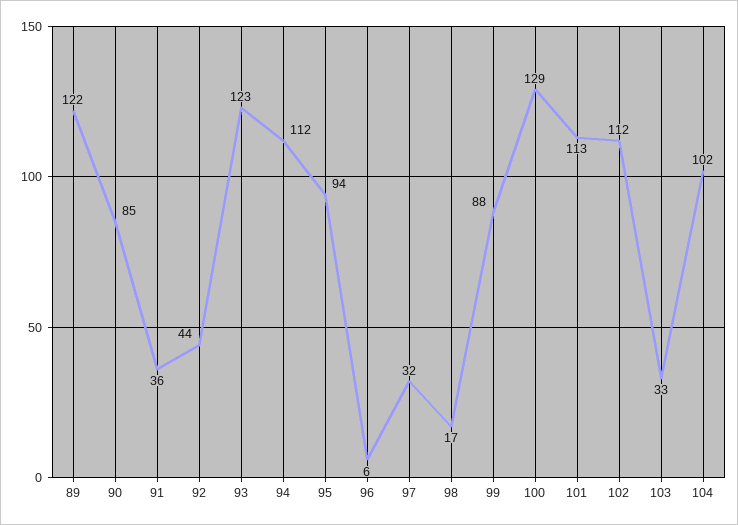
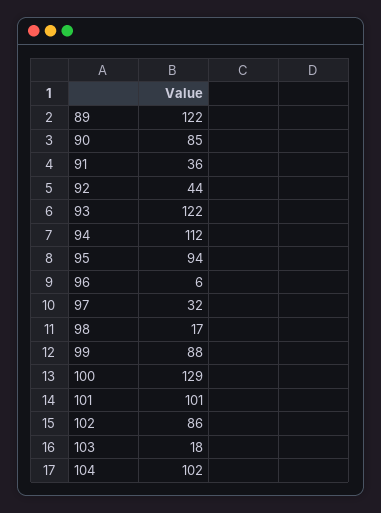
  {
    "89": 122,
    "90": 85,
    "91": 36,
    "92": 44,
-   "93": 123,
+   "93": 122,
    "94": 112,
    "95": 94,
    "96": 6,
    "97": 32,
    "98": 17,
    "99": 88,
    "100": 129,
-   "101": 113,
+   "101": 101,
-   "102": 112,
+   "102": 86,
-   "103": 33,
+   "103": 18,
    "104": 102
  }

